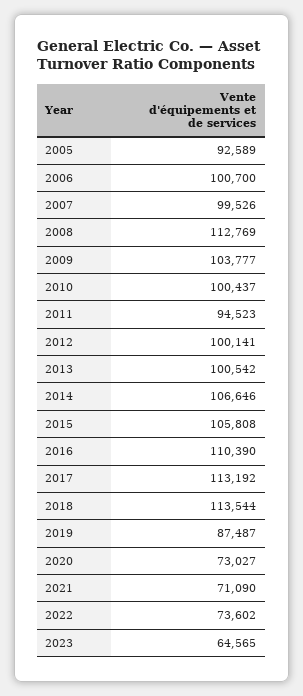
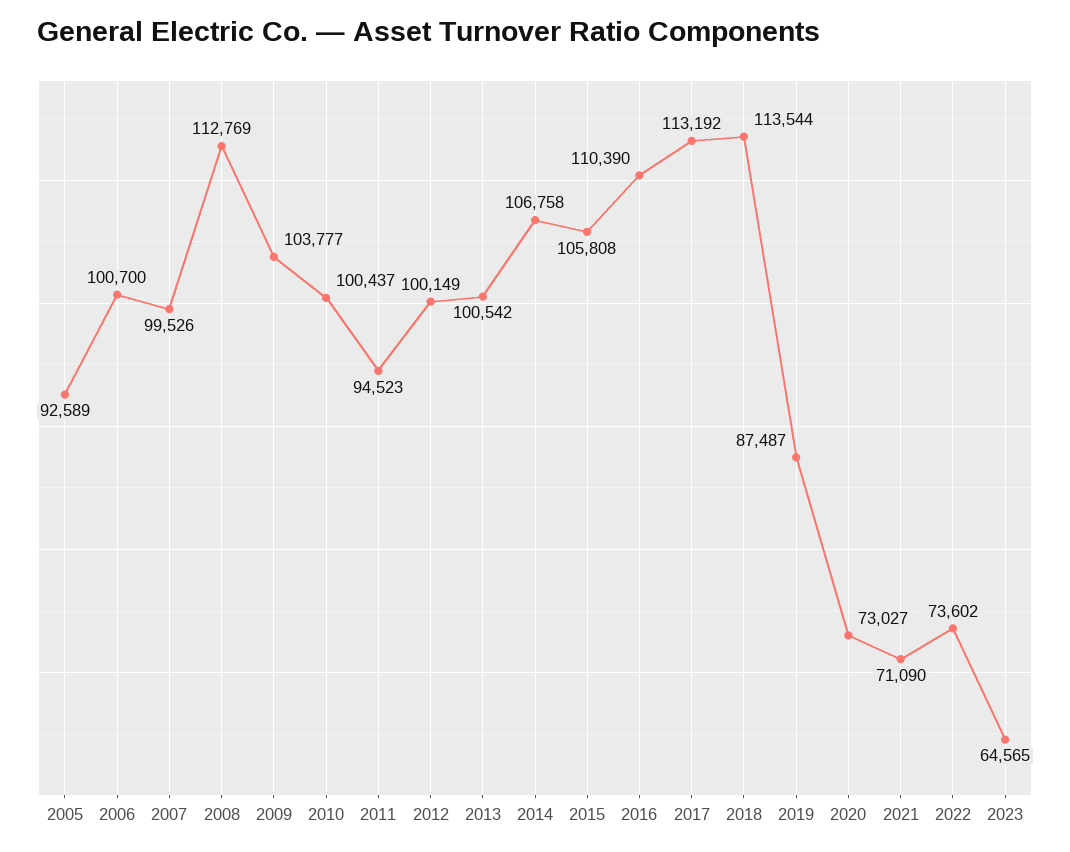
  {
    "2005": 92589,
    "2006": 100700,
    "2007": 99526,
    "2008": 112769,
    "2009": 103777,
    "2010": 100437,
    "2011": 94523,
-   "2012": 100141,
+   "2012": 100149,
    "2013": 100542,
-   "2014": 106646,
+   "2014": 106758,
    "2015": 105808,
    "2016": 110390,
    "2017": 113192,
    "2018": 113544,
    "2019": 87487,
    "2020": 73027,
    "2021": 71090,
    "2022": 73602,
    "2023": 64565
  }

